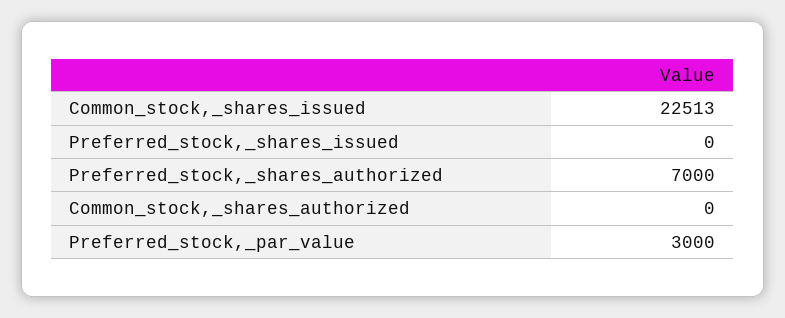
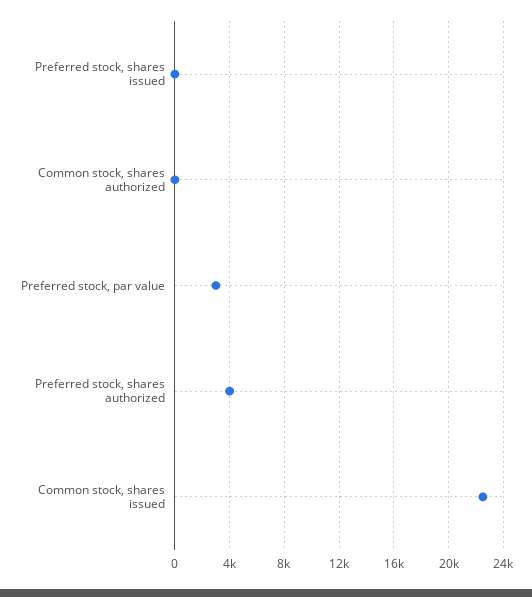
  {
    "Common_stock,_shares_issued": 22513,
    "Preferred_stock,_shares_issued": 0,
-   "Preferred_stock,_shares_authorized": 7000,
+   "Preferred_stock,_shares_authorized": 4000,
    "Common_stock,_shares_authorized": 0,
    "Preferred_stock,_par_value": 3000
  }

